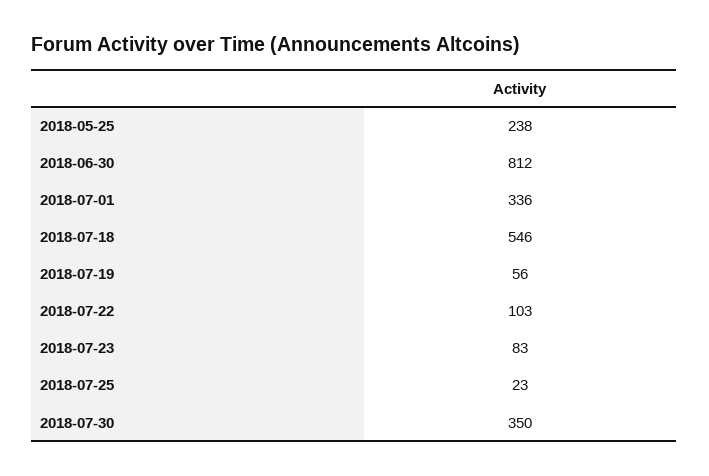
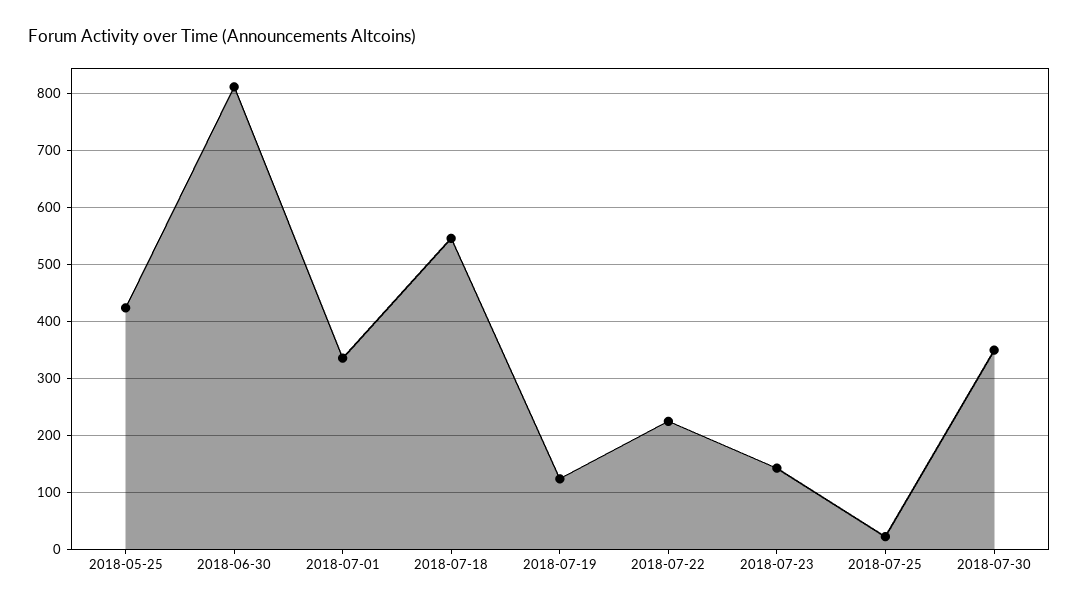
  {
-   "2018-05-25": 238,
+   "2018-05-25": 420,
    "2018-06-30": 812,
    "2018-07-01": 336,
    "2018-07-18": 546,
-   "2018-07-19": 56,
+   "2018-07-19": 120,
-   "2018-07-22": 103,
+   "2018-07-22": 220,
-   "2018-07-23": 83,
+   "2018-07-23": 140,
    "2018-07-25": 23,
    "2018-07-30": 350
  }

